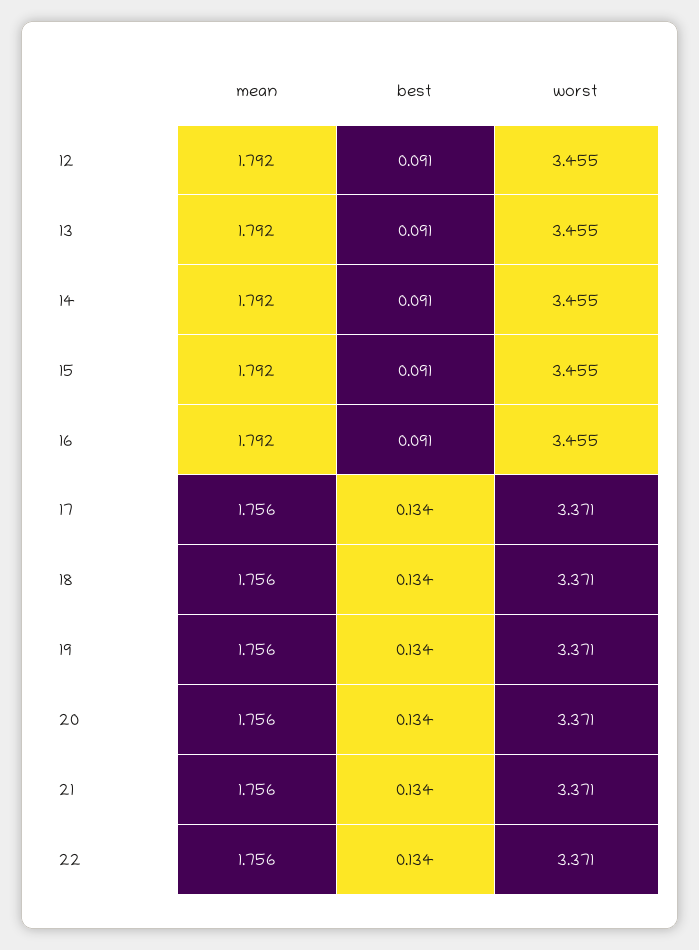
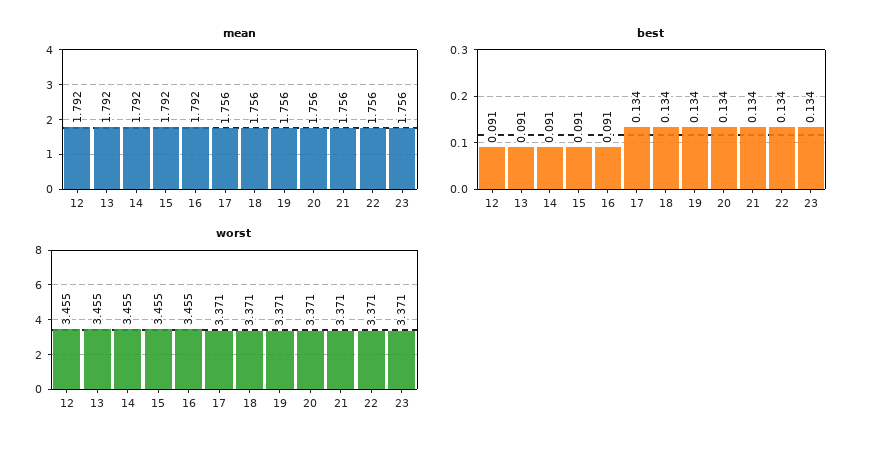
  {
    "mean": {
      "12": 1.792,
      "13": 1.792,
      "14": 1.792,
      "15": 1.792,
      "16": 1.792,
      "17": 1.756,
      "18": 1.756,
      "19": 1.756,
      "20": 1.756,
      "21": 1.756,
-     "22": 1.756
+     "22": 1.756,
+     "23": 1.756
    },
    "best": {
      "12": 0.091,
      "13": 0.091,
      "14": 0.091,
      "15": 0.091,
      "16": 0.091,
      "17": 0.134,
      "18": 0.134,
      "19": 0.134,
      "20": 0.134,
      "21": 0.134,
-     "22": 0.134
+     "22": 0.134,
+     "23": 0.134
    },
    "worst": {
      "12": 3.455,
      "13": 3.455,
      "14": 3.455,
      "15": 3.455,
      "16": 3.455,
      "17": 3.371,
      "18": 3.371,
      "19": 3.371,
      "20": 3.371,
      "21": 3.371,
-     "22": 3.371
+     "22": 3.371,
+     "23": 3.371
    }
  }

